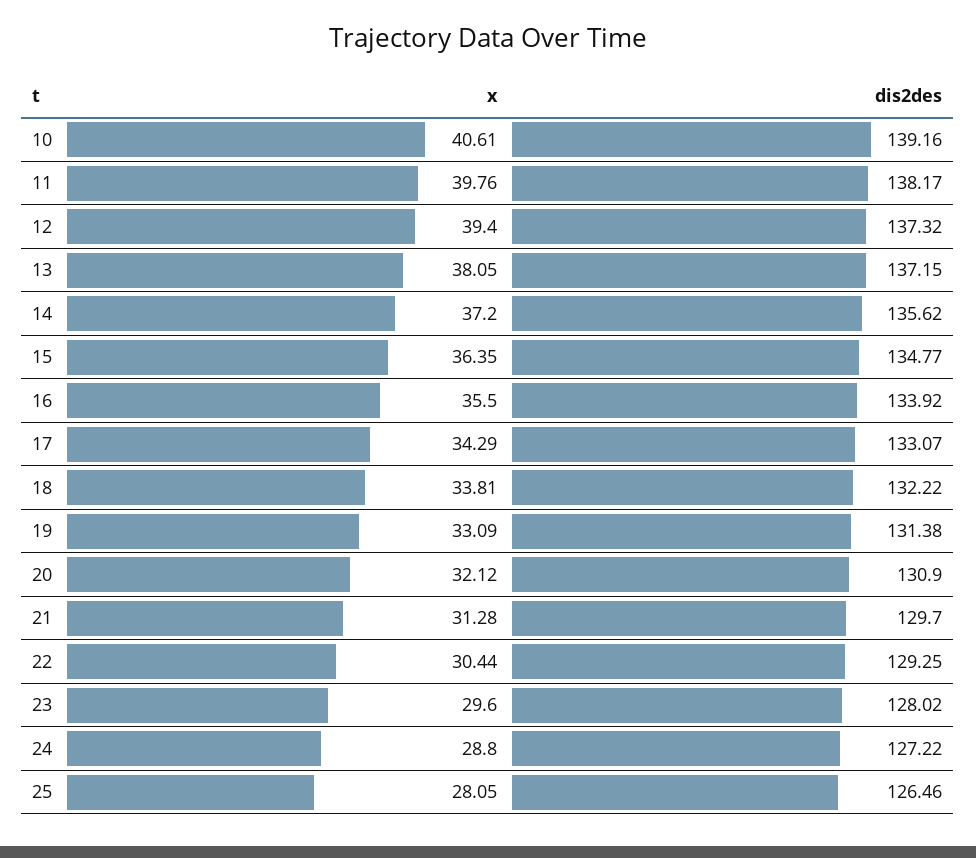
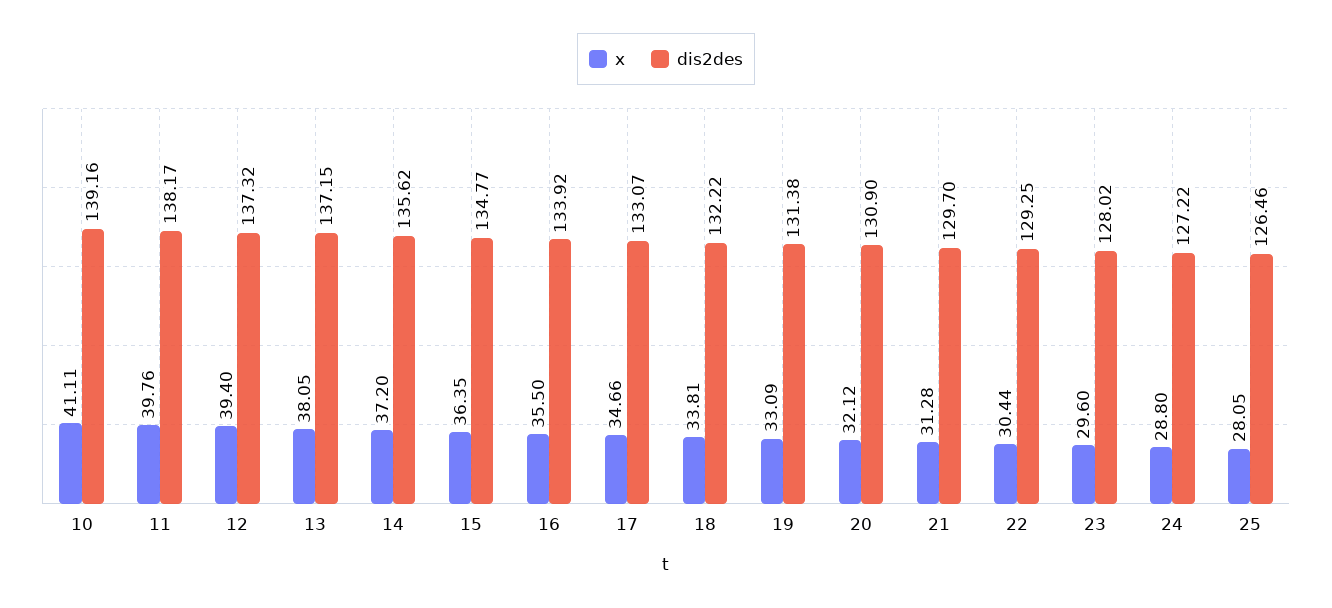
  {
    "x": {
-     "10": 40.61,
+     "10": 41.11,
      "11": 39.76,
      "12": 39.4,
      "13": 38.05,
      "14": 37.2,
      "15": 36.35,
      "16": 35.5,
-     "17": 34.29,
+     "17": 34.66,
      "18": 33.81,
      "19": 33.09,
      "20": 32.12,
      "21": 31.28,
      "22": 30.44,
      "23": 29.6,
      "24": 28.8,
      "25": 28.05
    },
    "dis2des": {
      "10": 139.16,
      "11": 138.17,
      "12": 137.32,
      "13": 137.15,
      "14": 135.62,
      "15": 134.77,
      "16": 133.92,
      "17": 133.07,
      "18": 132.22,
      "19": 131.38,
      "20": 130.9,
      "21": 129.7,
      "22": 129.25,
      "23": 128.02,
      "24": 127.22,
      "25": 126.46
    }
  }

